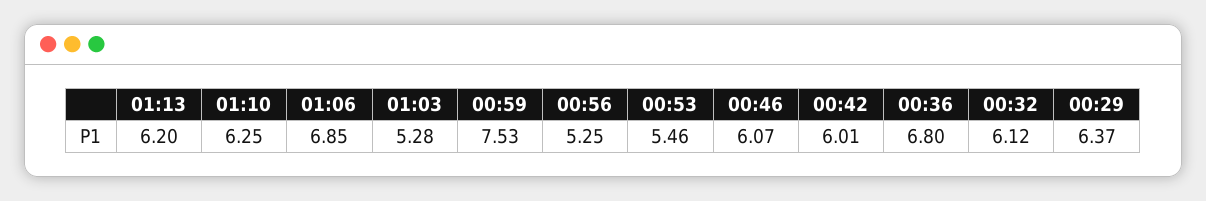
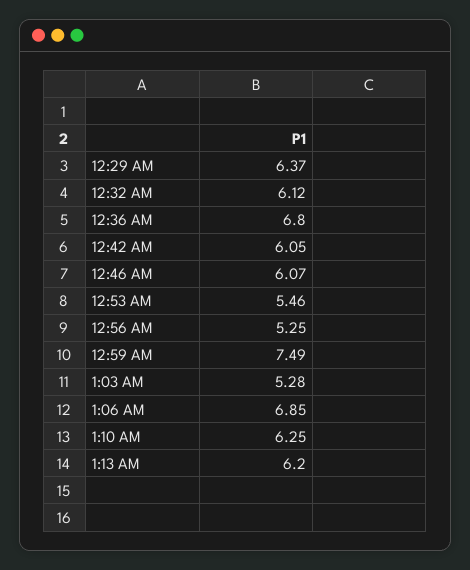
  {
    "01:13": 6.2,
    "01:10": 6.25,
    "01:06": 6.85,
    "01:03": 5.28,
-   "00:59": 7.53,
+   "00:59": 7.49,
    "00:56": 5.25,
    "00:53": 5.46,
    "00:46": 6.07,
-   "00:42": 6.01,
+   "00:42": 6.05,
    "00:36": 6.8,
    "00:32": 6.12,
    "00:29": 6.37
  }

